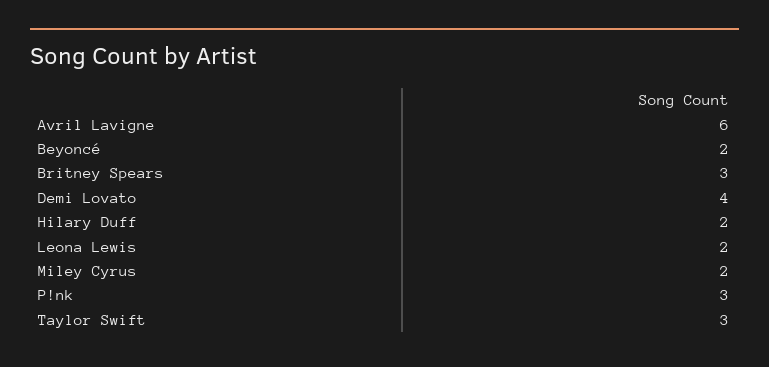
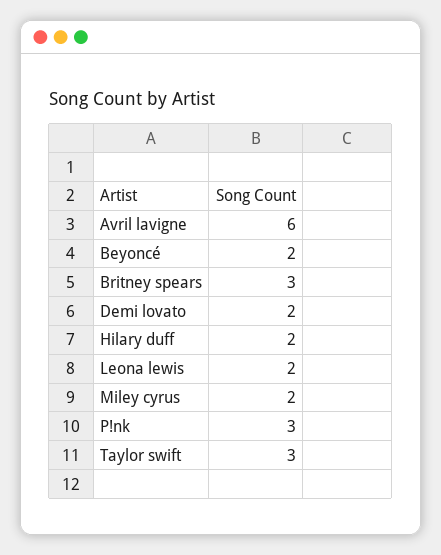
  {
    "Avril Lavigne": 6,
    "Beyoncé": 2,
    "Britney Spears": 3,
-   "Demi Lovato": 4,
+   "Demi Lovato": 2,
    "Hilary Duff": 2,
    "Leona Lewis": 2,
    "Miley Cyrus": 2,
    "P!nk": 3,
    "Taylor Swift": 3
  }

